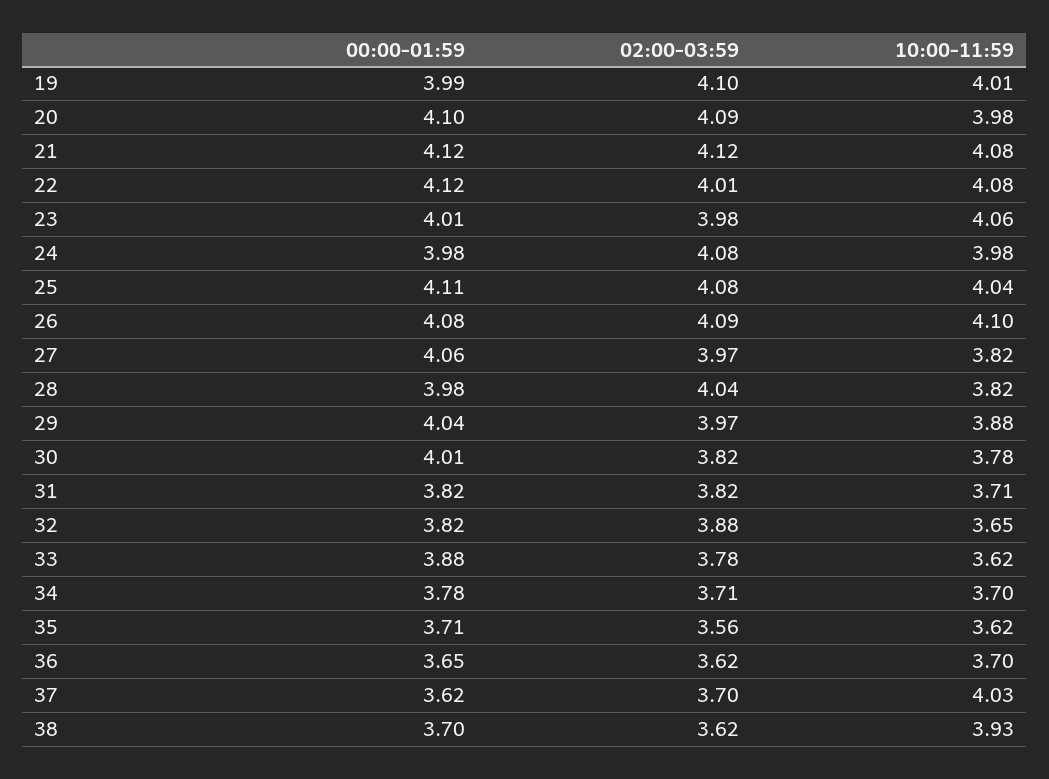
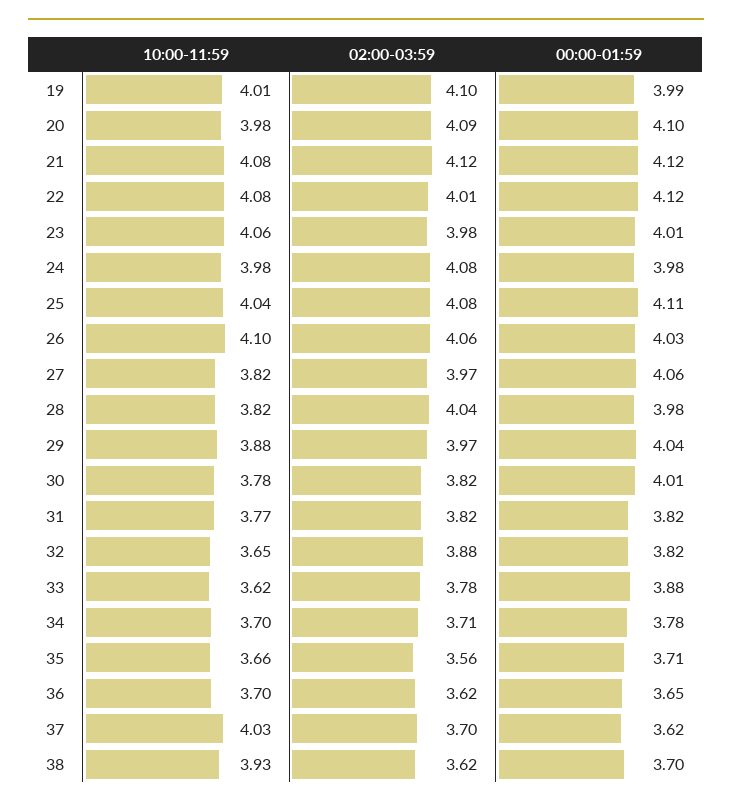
  {
    "00:00-01:59": {
      "19": 3.99,
      "20": 4.1,
      "21": 4.12,
      "22": 4.12,
      "23": 4.01,
      "24": 3.98,
      "25": 4.11,
-     "26": 4.08,
+     "26": 4.03,
      "27": 4.06,
      "28": 3.98,
      "29": 4.04,
      "30": 4.01,
      "31": 3.82,
      "32": 3.82,
      "33": 3.88,
      "34": 3.78,
      "35": 3.71,
      "36": 3.65,
      "37": 3.62,
      "38": 3.7
    },
    "02:00-03:59": {
      "19": 4.1,
      "20": 4.09,
      "21": 4.12,
      "22": 4.01,
      "23": 3.98,
      "24": 4.08,
      "25": 4.08,
-     "26": 4.09,
+     "26": 4.06,
      "27": 3.97,
      "28": 4.04,
      "29": 3.97,
      "30": 3.82,
      "31": 3.82,
      "32": 3.88,
      "33": 3.78,
      "34": 3.71,
      "35": 3.56,
      "36": 3.62,
      "37": 3.7,
      "38": 3.62
    },
    "10:00-11:59": {
      "19": 4.01,
      "20": 3.98,
      "21": 4.08,
      "22": 4.08,
      "23": 4.06,
      "24": 3.98,
      "25": 4.04,
      "26": 4.1,
      "27": 3.82,
      "28": 3.82,
      "29": 3.88,
      "30": 3.78,
-     "31": 3.71,
+     "31": 3.77,
      "32": 3.65,
      "33": 3.62,
      "34": 3.7,
-     "35": 3.62,
+     "35": 3.66,
      "36": 3.7,
      "37": 4.03,
      "38": 3.93
    }
  }

